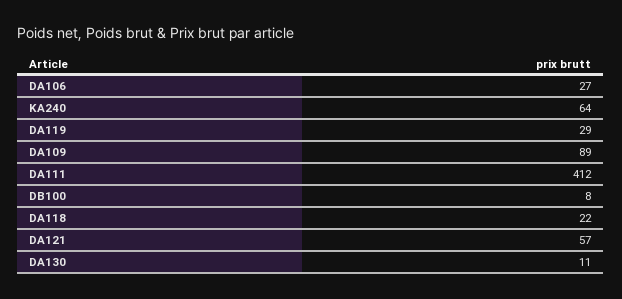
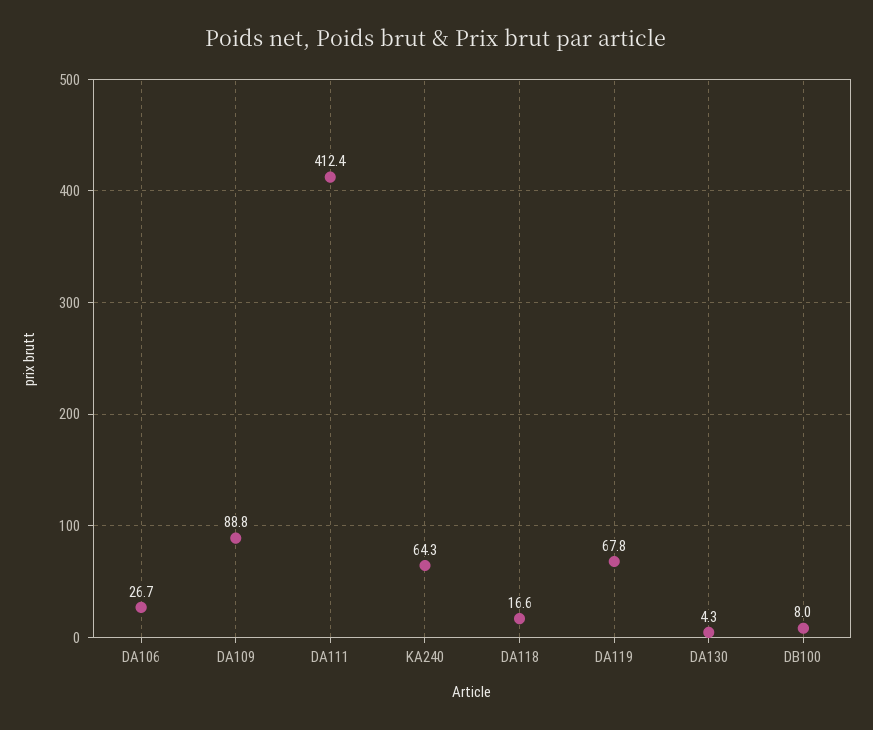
  {
    "DA106": 26.7,
    "KA240": 64.3,
-   "DA119": 29,
+   "DA119": 67.8,
    "DA109": 88.8,
    "DA111": 412.4,
    "DB100": 8,
-   "DA118": 22,
+   "DA118": 16.6,
-   "DA121": 57,
-   "DA130": 11
+   "DA130": 4.3
  }

